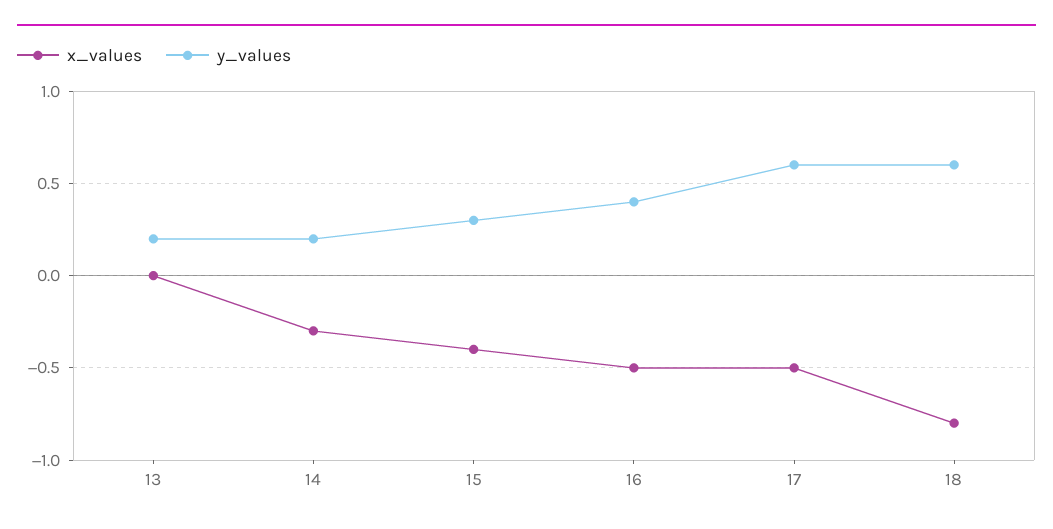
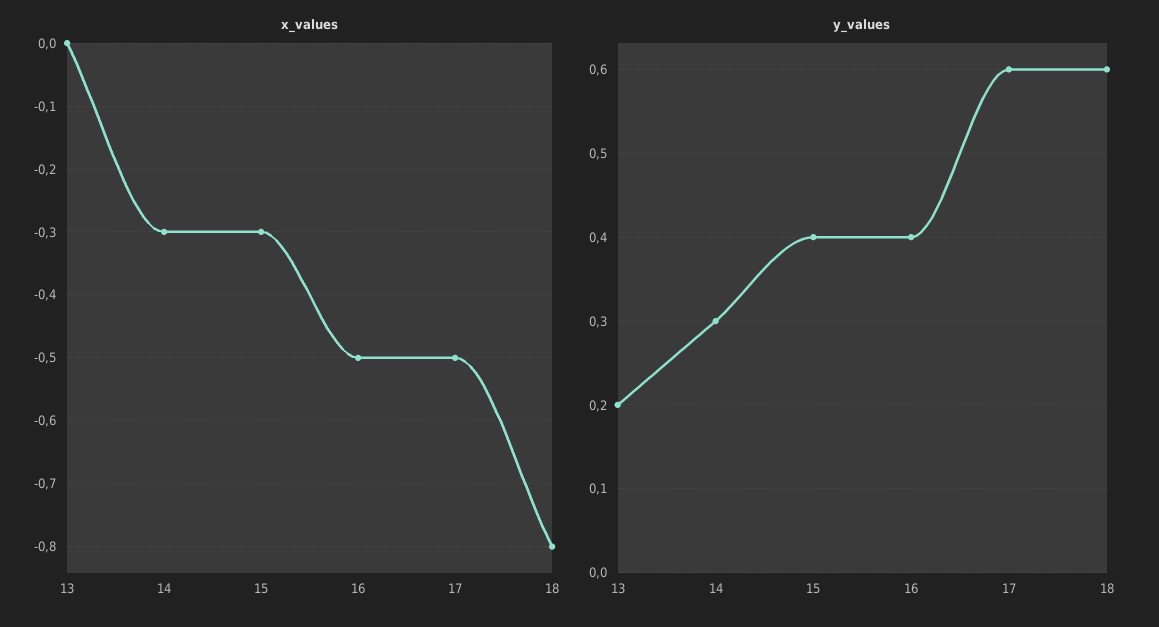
  {
    "x_values": {
      "13": 0,
      "14": -0.3,
-     "15": -0.4,
+     "15": -0.3,
      "16": -0.5,
      "17": -0.5,
      "18": -0.8
    },
    "y_values": {
      "13": 0.2,
-     "14": 0.2,
+     "14": 0.3,
-     "15": 0.3,
+     "15": 0.4,
      "16": 0.4,
      "17": 0.6,
      "18": 0.6
    }
  }

